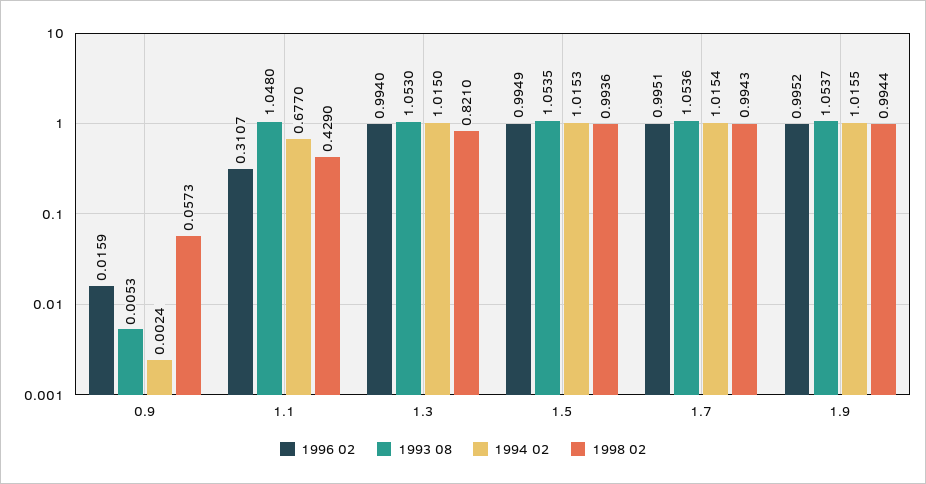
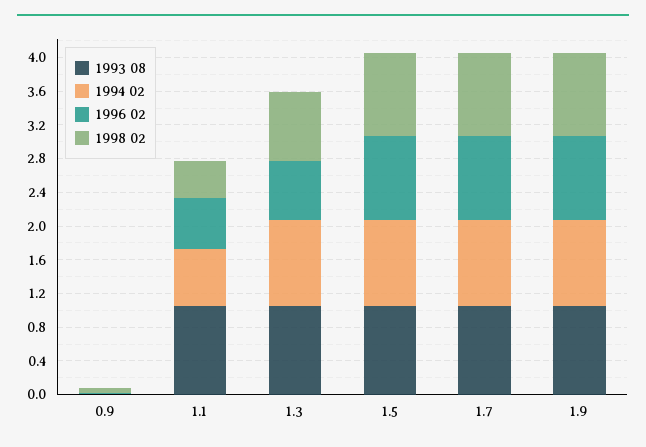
  {
    "1996 02": {
      "0.9": 0.0159,
-     "1.1": 0.3107,
+     "1.1": 0.6,
-     "1.3": 0.994,
+     "1.3": 0.7,
      "1.5": 0.9949,
      "1.7": 0.9951,
      "1.9": 0.9952
    },
    "1993 08": {
      "0.9": 0.0053,
      "1.1": 1.048,
      "1.3": 1.053,
      "1.5": 1.0535,
      "1.7": 1.0536,
      "1.9": 1.0537
    },
    "1994 02": {
      "0.9": 0.0024,
      "1.1": 0.677,
      "1.3": 1.015,
      "1.5": 1.0153,
      "1.7": 1.0154,
      "1.9": 1.0155
    },
    "1998 02": {
      "0.9": 0.0573,
      "1.1": 0.429,
      "1.3": 0.821,
      "1.5": 0.9936,
      "1.7": 0.9943,
      "1.9": 0.9944
    }
  }

